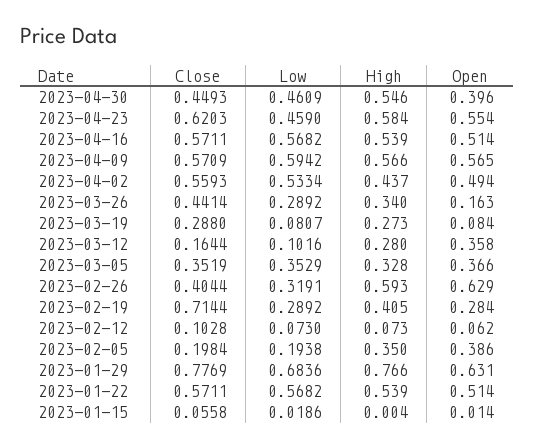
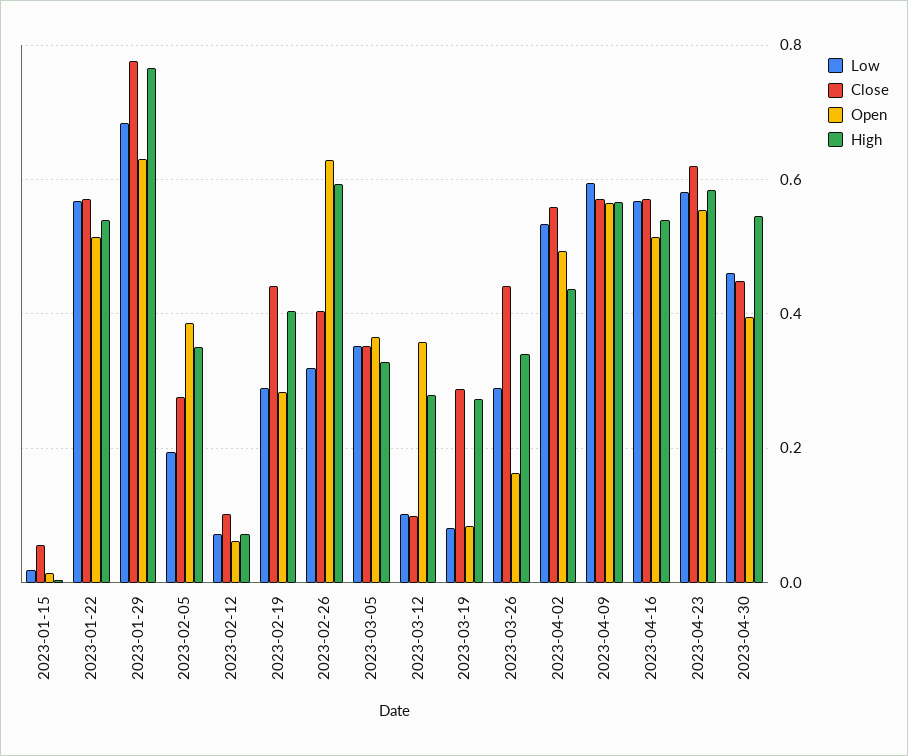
  {
    "Close": {
      "2023-04-30": 0.4493,
      "2023-04-23": 0.6203,
      "2023-04-16": 0.5711,
      "2023-04-09": 0.5709,
      "2023-04-02": 0.5593,
      "2023-03-26": 0.4414,
      "2023-03-19": 0.288,
-     "2023-03-12": 0.1644,
+     "2023-03-12": 0.1,
      "2023-03-05": 0.3519,
      "2023-02-26": 0.4044,
-     "2023-02-19": 0.7144,
+     "2023-02-19": 0.44,
      "2023-02-12": 0.1028,
-     "2023-02-05": 0.1984,
+     "2023-02-05": 0.28,
      "2023-01-29": 0.7769,
      "2023-01-22": 0.5711,
      "2023-01-15": 0.0558
    },
    "Low": {
      "2023-04-30": 0.4609,
-     "2023-04-23": 0.459,
+     "2023-04-23": 0.58,
      "2023-04-16": 0.5682,
      "2023-04-09": 0.5942,
      "2023-04-02": 0.5334,
      "2023-03-26": 0.2892,
      "2023-03-19": 0.0807,
      "2023-03-12": 0.1016,
      "2023-03-05": 0.3529,
      "2023-02-26": 0.3191,
      "2023-02-19": 0.2892,
      "2023-02-12": 0.073,
      "2023-02-05": 0.1938,
      "2023-01-29": 0.6836,
      "2023-01-22": 0.5682,
      "2023-01-15": 0.0186
    },
    "High": {
      "2023-04-30": 0.546,
      "2023-04-23": 0.584,
      "2023-04-16": 0.539,
      "2023-04-09": 0.566,
      "2023-04-02": 0.437,
      "2023-03-26": 0.34,
      "2023-03-19": 0.273,
      "2023-03-12": 0.28,
      "2023-03-05": 0.328,
      "2023-02-26": 0.593,
      "2023-02-19": 0.405,
      "2023-02-12": 0.073,
      "2023-02-05": 0.35,
      "2023-01-29": 0.766,
      "2023-01-22": 0.539,
      "2023-01-15": 0.004
    },
    "Open": {
      "2023-04-30": 0.396,
      "2023-04-23": 0.554,
      "2023-04-16": 0.514,
      "2023-04-09": 0.565,
      "2023-04-02": 0.494,
      "2023-03-26": 0.163,
      "2023-03-19": 0.084,
      "2023-03-12": 0.358,
      "2023-03-05": 0.366,
      "2023-02-26": 0.629,
      "2023-02-19": 0.284,
      "2023-02-12": 0.062,
      "2023-02-05": 0.386,
      "2023-01-29": 0.631,
      "2023-01-22": 0.514,
      "2023-01-15": 0.014
    }
  }

